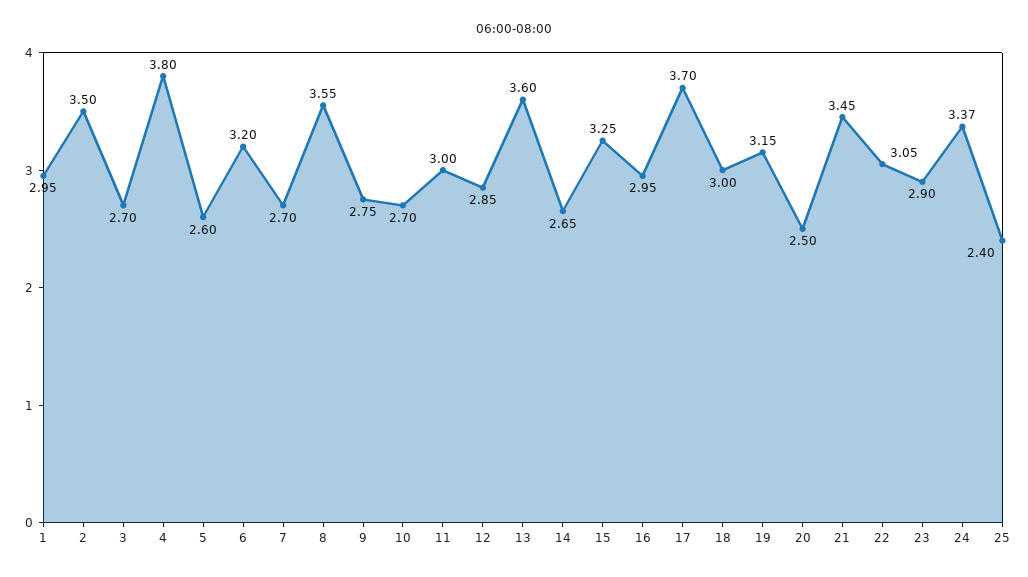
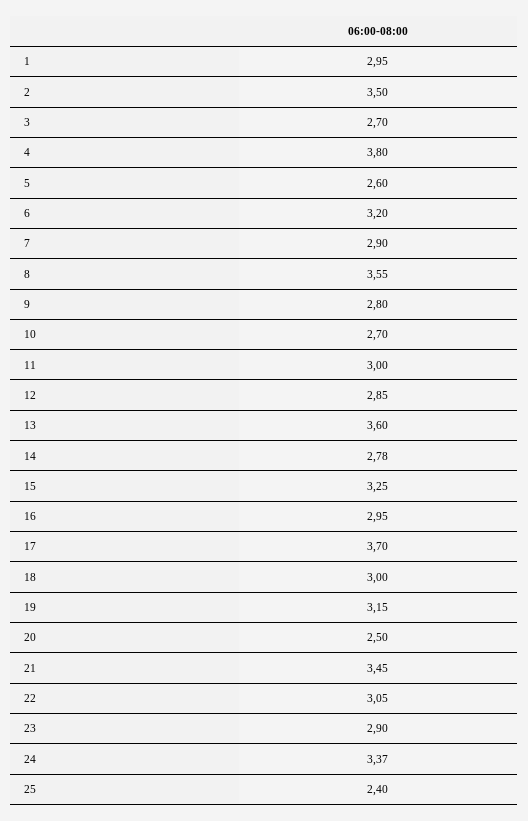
  {
    "1": 2.95,
    "2": 3.5,
    "3": 2.7,
    "4": 3.8,
    "5": 2.6,
    "6": 3.2,
-   "7": 2.7,
+   "7": 2.9,
    "8": 3.55,
-   "9": 2.75,
+   "9": 2.8,
    "10": 2.7,
    "11": 3,
    "12": 2.85,
    "13": 3.6,
-   "14": 2.65,
+   "14": 2.78,
    "15": 3.25,
    "16": 2.95,
    "17": 3.7,
    "18": 3,
    "19": 3.15,
    "20": 2.5,
    "21": 3.45,
    "22": 3.05,
    "23": 2.9,
    "24": 3.37,
    "25": 2.4
  }

